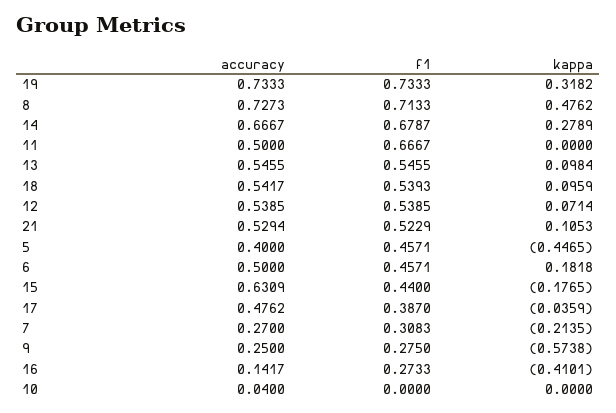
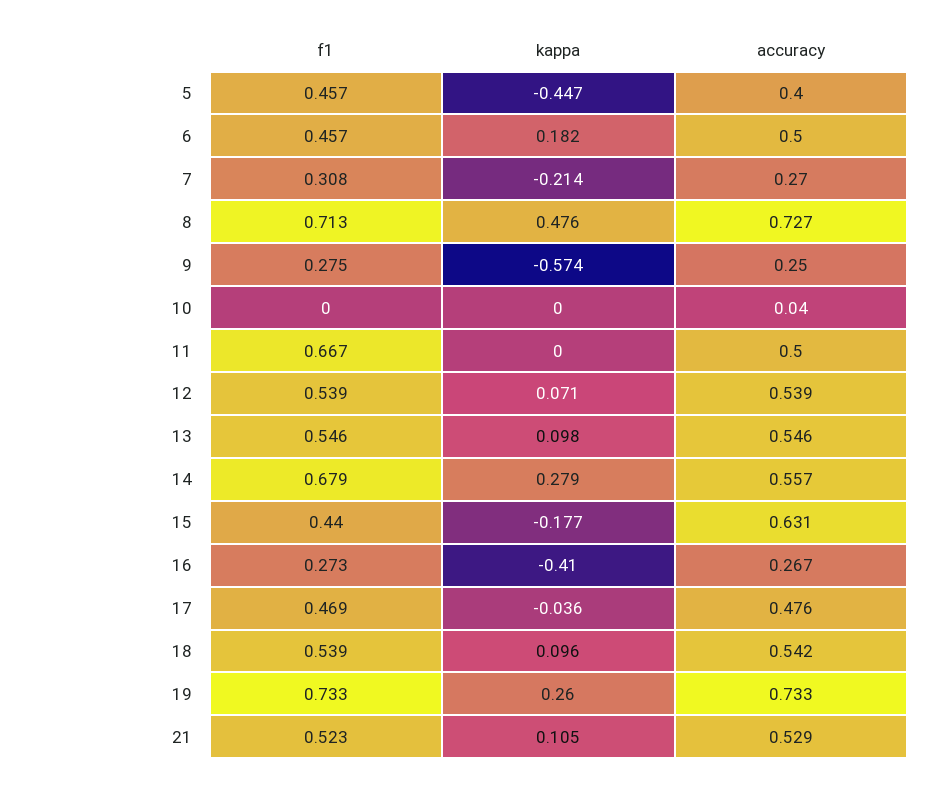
  {
    "accuracy": {
      "19": 0.7333,
      "8": 0.7273,
-     "14": 0.6667,
+     "14": 0.557,
      "11": 0.5,
      "13": 0.5455,
      "18": 0.5417,
      "12": 0.5385,
      "21": 0.5294,
      "5": 0.4,
      "6": 0.5,
      "15": 0.6309,
      "17": 0.4762,
      "7": 0.27,
      "9": 0.25,
-     "16": 0.1417,
+     "16": 0.267,
      "10": 0.04
    },
    "f1": {
      "19": 0.7333,
      "8": 0.7133,
      "14": 0.6787,
      "11": 0.6667,
      "13": 0.5455,
      "18": 0.5393,
      "12": 0.5385,
      "21": 0.5229,
      "5": 0.4571,
      "6": 0.4571,
      "15": 0.44,
-     "17": 0.387,
+     "17": 0.469,
      "7": 0.3083,
      "9": 0.275,
      "16": 0.2733,
      "10": 0
    },
    "kappa": {
-     "19": 0.3182,
+     "19": 0.26,
      "8": 0.4762,
      "14": 0.2789,
      "11": 0,
      "13": 0.0984,
      "18": 0.0959,
      "12": 0.0714,
      "21": 0.1053,
      "5": -0.4465,
      "6": 0.1818,
      "15": -0.1765,
      "17": -0.0359,
      "7": -0.2135,
      "9": -0.5738,
      "16": -0.4101,
      "10": 0
    }
  }

